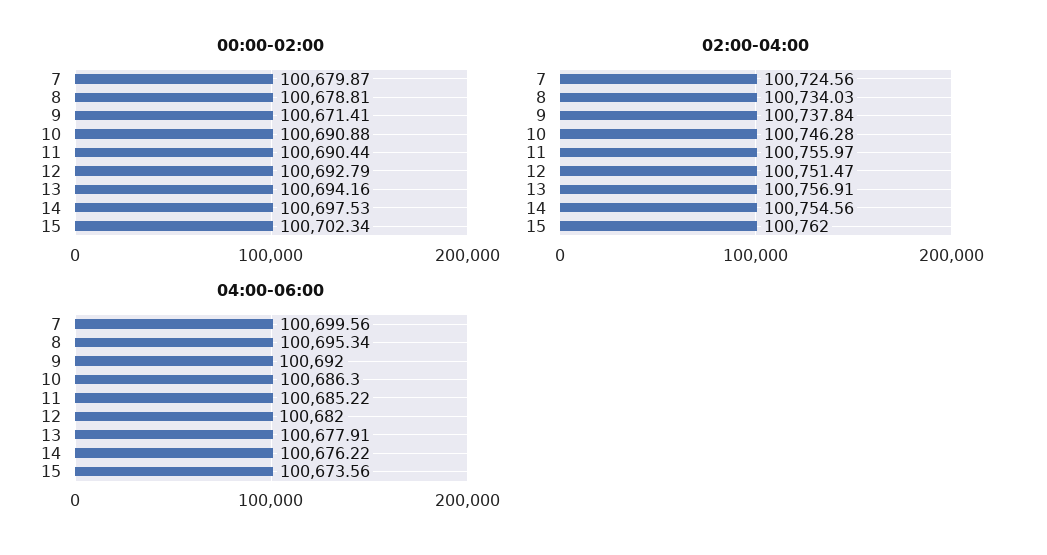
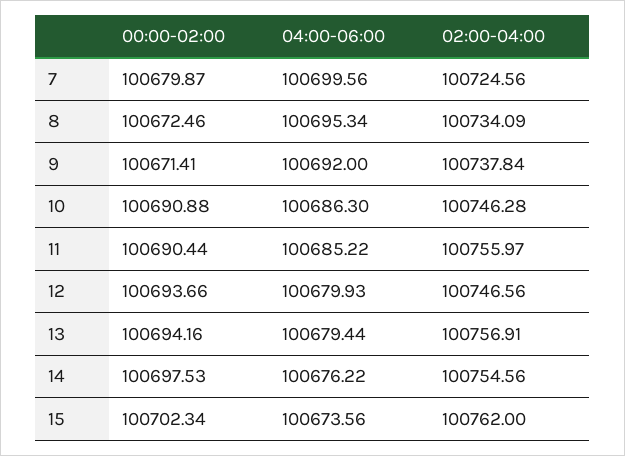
  {
    "00:00-02:00": {
      "7": 100679.87,
-     "8": 100678.81,
+     "8": 100672.46,
      "9": 100671.41,
      "10": 100690.88,
      "11": 100690.44,
-     "12": 100692.79,
+     "12": 100693.66,
      "13": 100694.16,
      "14": 100697.53,
      "15": 100702.34
    },
    "02:00-04:00": {
      "7": 100724.56,
-     "8": 100734.03,
+     "8": 100734.09,
      "9": 100737.84,
      "10": 100746.28,
      "11": 100755.97,
-     "12": 100751.47,
+     "12": 100746.56,
      "13": 100756.91,
      "14": 100754.56,
      "15": 100762
    },
    "04:00-06:00": {
      "7": 100699.56,
      "8": 100695.34,
      "9": 100692,
      "10": 100686.3,
      "11": 100685.22,
-     "12": 100682,
+     "12": 100679.93,
-     "13": 100677.91,
+     "13": 100679.44,
      "14": 100676.22,
      "15": 100673.56
    }
  }

